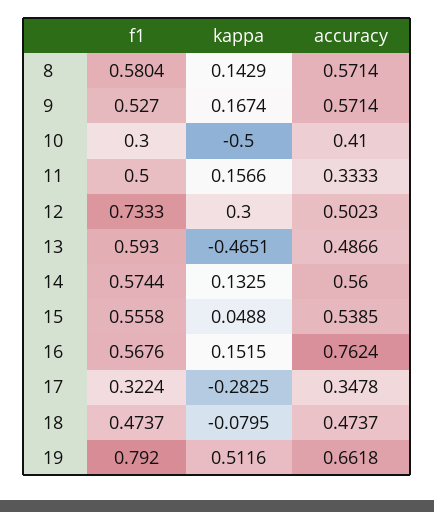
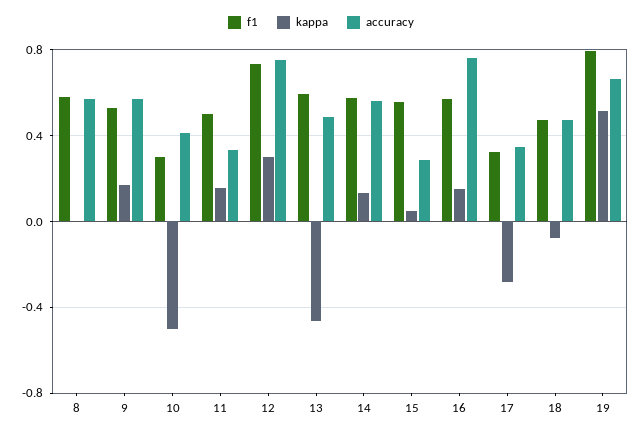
  {
    "f1": {
      "8": 0.5804,
      "9": 0.527,
      "10": 0.3,
      "11": 0.5,
      "12": 0.7333,
      "13": 0.593,
      "14": 0.5744,
      "15": 0.5558,
      "16": 0.5676,
      "17": 0.3224,
      "18": 0.4737,
      "19": 0.792
    },
    "kappa": {
-     "8": 0.1429,
+     "8": 0,
      "9": 0.1674,
      "10": -0.5,
      "11": 0.1566,
      "12": 0.3,
      "13": -0.4651,
      "14": 0.1325,
      "15": 0.0488,
      "16": 0.1515,
      "17": -0.2825,
      "18": -0.0795,
      "19": 0.5116
    },
    "accuracy": {
      "8": 0.5714,
      "9": 0.5714,
      "10": 0.41,
      "11": 0.3333,
-     "12": 0.5023,
+     "12": 0.75,
      "13": 0.4866,
      "14": 0.56,
-     "15": 0.5385,
+     "15": 0.3,
      "16": 0.7624,
      "17": 0.3478,
      "18": 0.4737,
      "19": 0.6618
    }
  }

